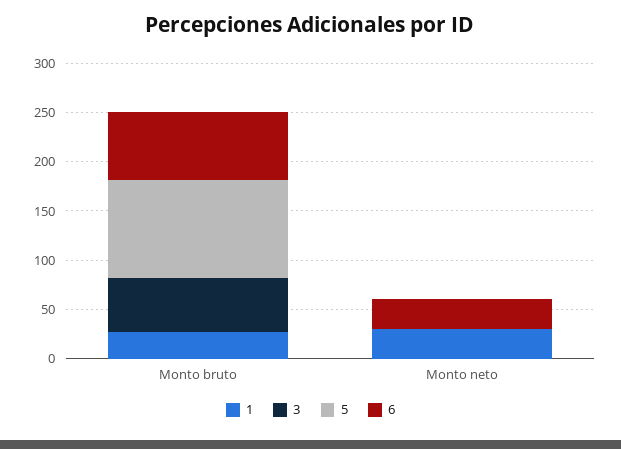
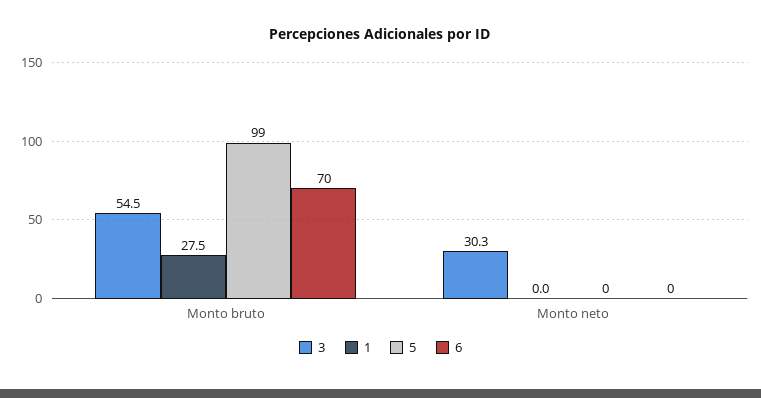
  {
    "1": {
      "Monto bruto": 27.5,
-     "Monto neto": 30
+     "Monto neto": 0
    },
    "3": {
      "Monto bruto": 54.5,
-     "Monto neto": 0
+     "Monto neto": 30.3
    },
    "5": {
      "Monto bruto": 99,
      "Monto neto": 0
    },
    "6": {
      "Monto bruto": 70,
-     "Monto neto": 30
+     "Monto neto": 0
    }
  }

